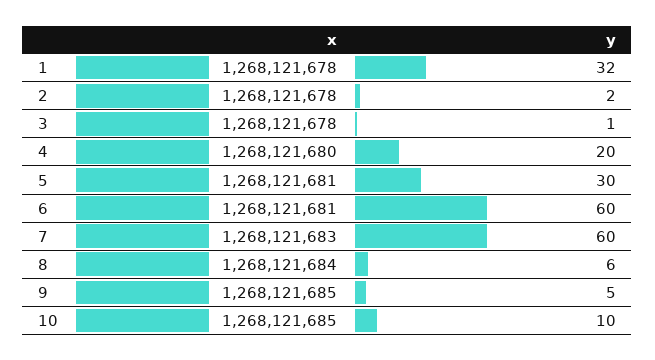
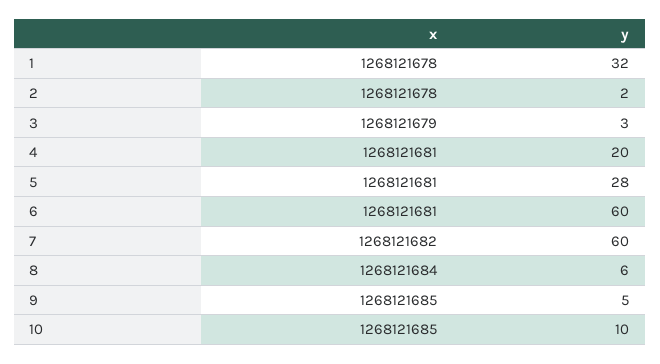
  {
    "x": {
      "1": 1268121678,
      "2": 1268121678,
-     "3": 1268121678,
+     "3": 1268121679,
-     "4": 1268121680,
+     "4": 1268121681,
      "5": 1268121681,
      "6": 1268121681,
-     "7": 1268121683,
+     "7": 1268121682,
      "8": 1268121684,
      "9": 1268121685,
      "10": 1268121685
    },
    "y": {
      "1": 32,
      "2": 2,
-     "3": 1,
+     "3": 3,
      "4": 20,
-     "5": 30,
+     "5": 28,
      "6": 60,
      "7": 60,
      "8": 6,
      "9": 5,
      "10": 10
    }
  }

